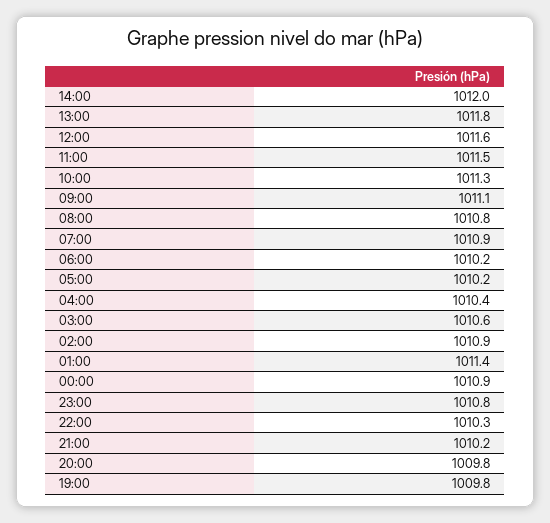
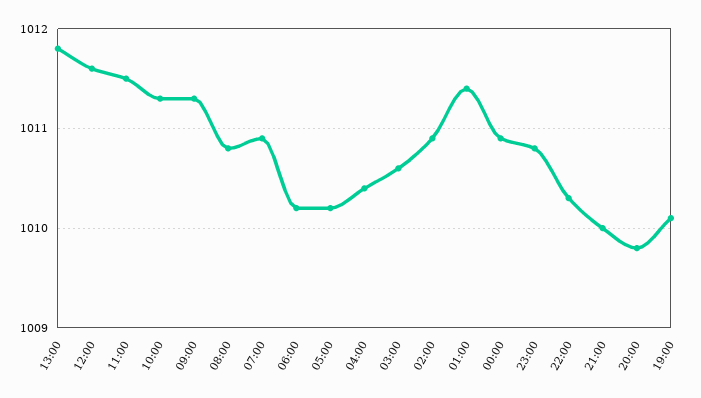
  {
-   "14:00": 1012,
    "13:00": 1011.8,
    "12:00": 1011.6,
    "11:00": 1011.5,
    "10:00": 1011.3,
-   "09:00": 1011.1,
+   "09:00": 1011.3,
    "08:00": 1010.8,
    "07:00": 1010.9,
    "06:00": 1010.2,
    "05:00": 1010.2,
    "04:00": 1010.4,
    "03:00": 1010.6,
    "02:00": 1010.9,
    "01:00": 1011.4,
    "00:00": 1010.9,
    "23:00": 1010.8,
    "22:00": 1010.3,
-   "21:00": 1010.2,
+   "21:00": 1010,
    "20:00": 1009.8,
-   "19:00": 1009.8
+   "19:00": 1010.1
  }

